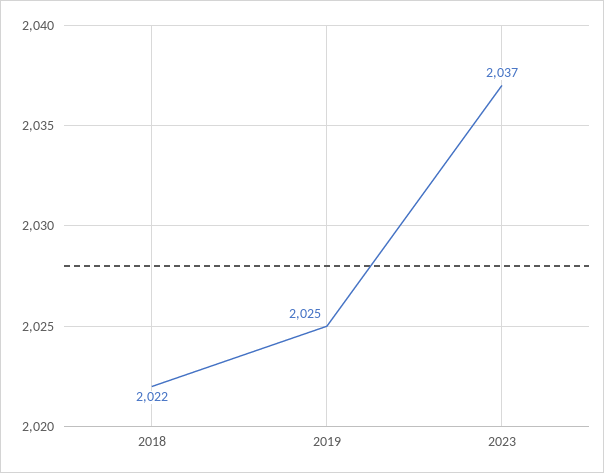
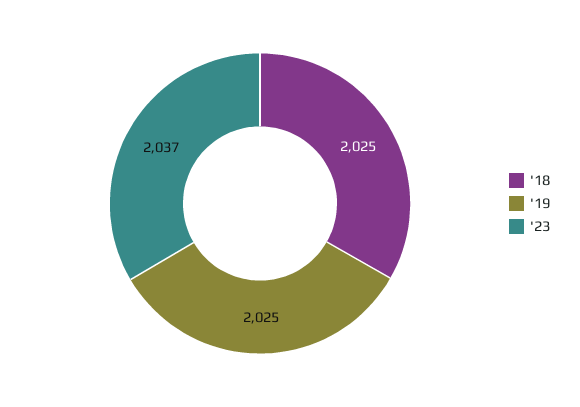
  {
-   "2018": 2022,
+   "2018": 2025,
    "2019": 2025,
    "2023": 2037
  }

